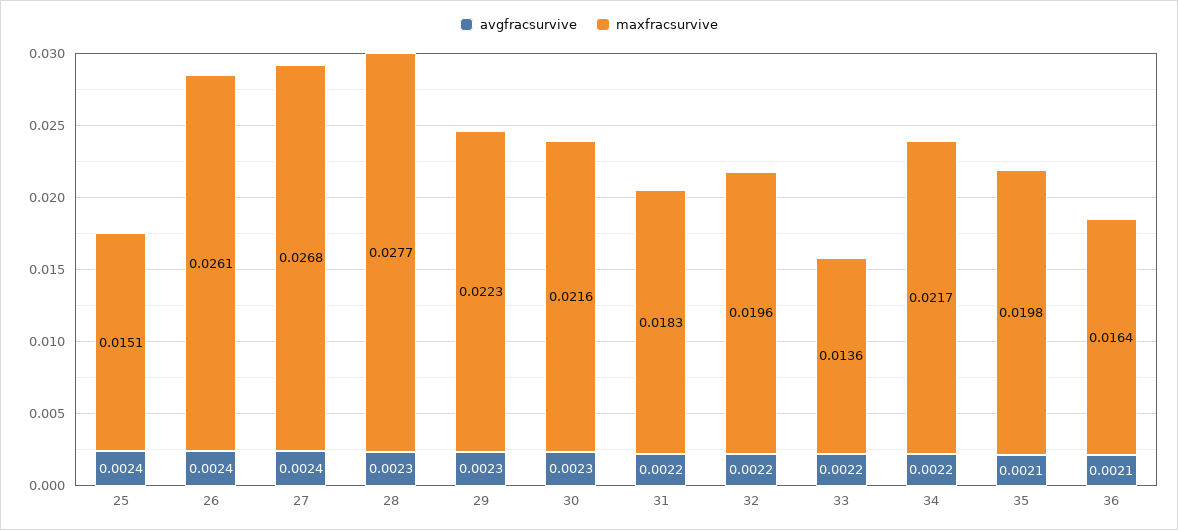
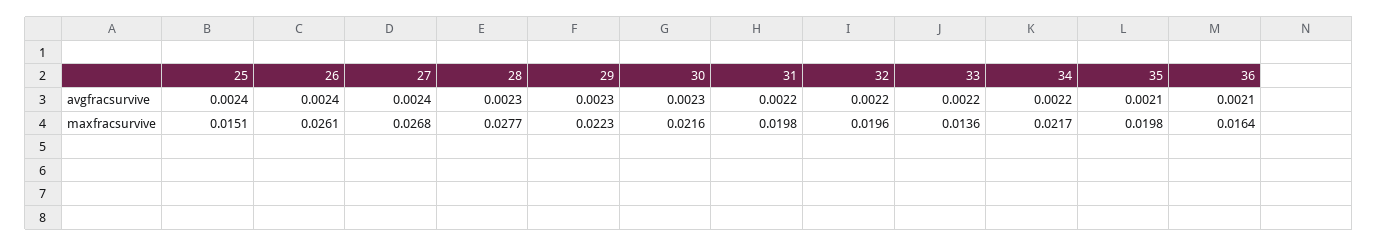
  {
    "avgfracsurvive": {
      "25": 0.0024,
      "26": 0.0024,
      "27": 0.0024,
      "28": 0.0023,
      "29": 0.0023,
      "30": 0.0023,
      "31": 0.0022,
      "32": 0.0022,
      "33": 0.0022,
      "34": 0.0022,
      "35": 0.0021,
      "36": 0.0021
    },
    "maxfracsurvive": {
      "25": 0.0151,
      "26": 0.0261,
      "27": 0.0268,
      "28": 0.0277,
      "29": 0.0223,
      "30": 0.0216,
-     "31": 0.0183,
+     "31": 0.0198,
      "32": 0.0196,
      "33": 0.0136,
      "34": 0.0217,
      "35": 0.0198,
      "36": 0.0164
    }
  }

